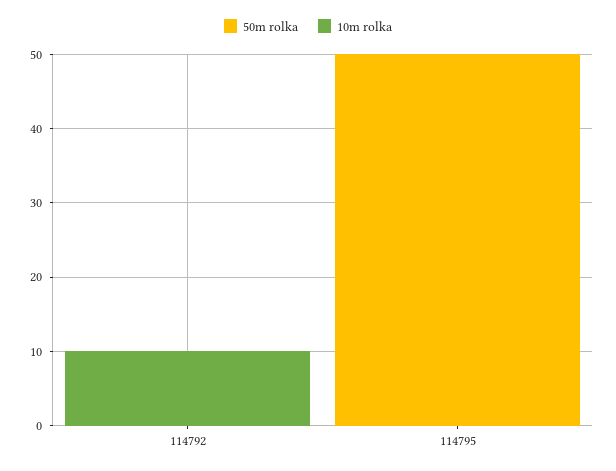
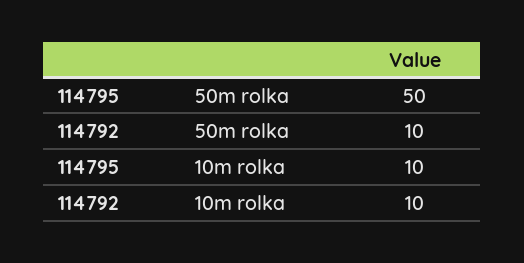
  {
    "50m rolka": {
-     "114792": 0,
+     "114792": 10,
      "114795": 50
    },
    "10m rolka": {
      "114792": 10,
-     "114795": 0
+     "114795": 10
    }
  }

